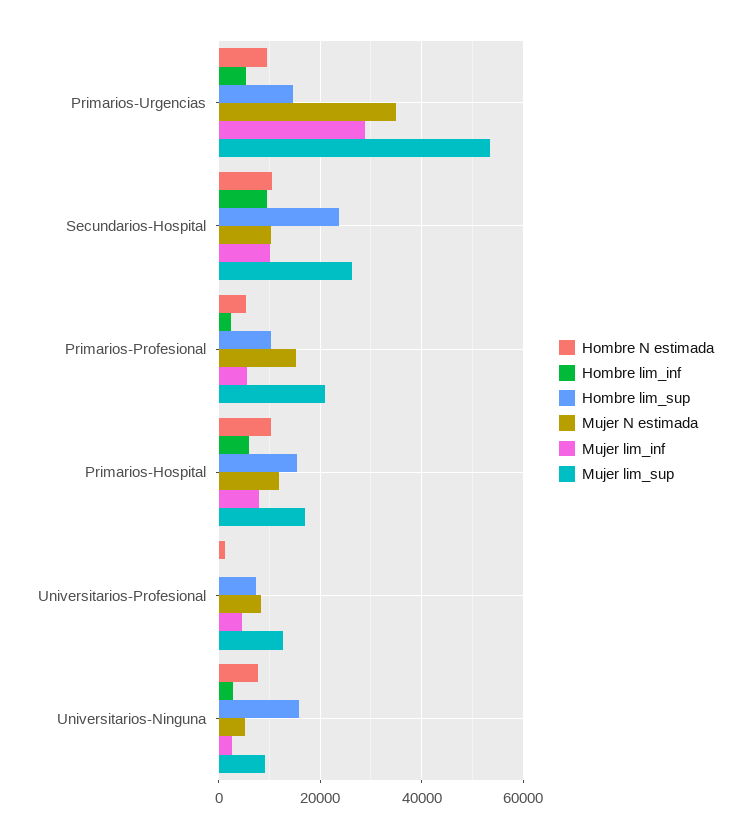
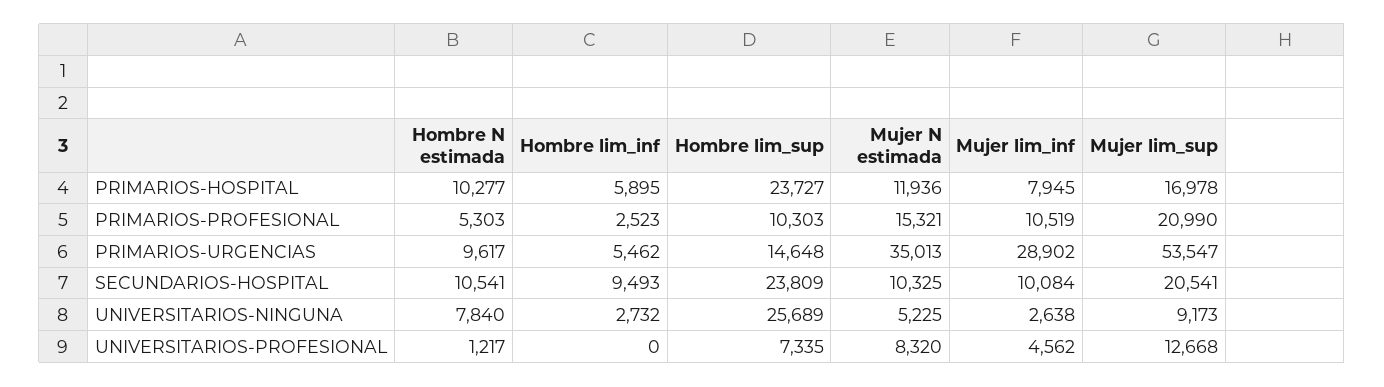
  {
    "Hombre N estimada": {
      "Primarios-Urgencias": 9617,
      "Secundarios-Hospital": 10541,
      "Primarios-Profesional": 5303,
      "Primarios-Hospital": 10277,
      "Universitarios-Profesional": 1217,
      "Universitarios-Ninguna": 7840
    },
    "Hombre lim_inf": {
      "Primarios-Urgencias": 5462,
      "Secundarios-Hospital": 9493,
      "Primarios-Profesional": 2523,
      "Primarios-Hospital": 5895,
      "Universitarios-Profesional": 0,
      "Universitarios-Ninguna": 2732
    },
    "Hombre lim_sup": {
      "Primarios-Urgencias": 14648,
      "Secundarios-Hospital": 23809,
      "Primarios-Profesional": 10303,
-     "Primarios-Hospital": 16000,
+     "Primarios-Hospital": 23727,
      "Universitarios-Profesional": 7335,
-     "Universitarios-Ninguna": 16000
+     "Universitarios-Ninguna": 25689
    },
    "Mujer N estimada": {
      "Primarios-Urgencias": 35013,
      "Secundarios-Hospital": 10325,
      "Primarios-Profesional": 15321,
      "Primarios-Hospital": 11936,
      "Universitarios-Profesional": 8320,
      "Universitarios-Ninguna": 5225
    },
    "Mujer lim_inf": {
      "Primarios-Urgencias": 28902,
      "Secundarios-Hospital": 10084,
-     "Primarios-Profesional": 6000,
+     "Primarios-Profesional": 10519,
      "Primarios-Hospital": 7945,
      "Universitarios-Profesional": 4562,
      "Universitarios-Ninguna": 2638
    },
    "Mujer lim_sup": {
      "Primarios-Urgencias": 53547,
-     "Secundarios-Hospital": 26000,
+     "Secundarios-Hospital": 20541,
      "Primarios-Profesional": 20990,
      "Primarios-Hospital": 16978,
      "Universitarios-Profesional": 12668,
      "Universitarios-Ninguna": 9173
    }
  }

